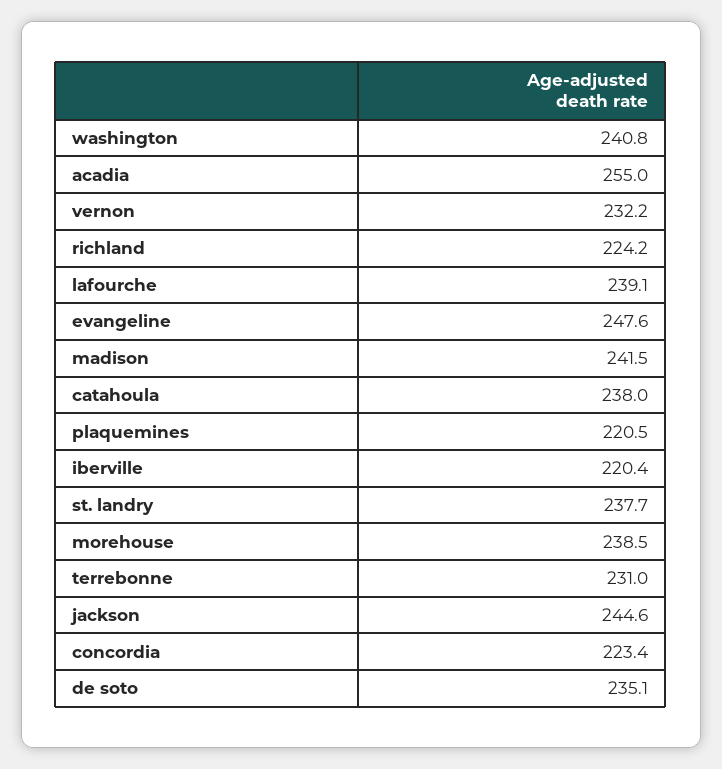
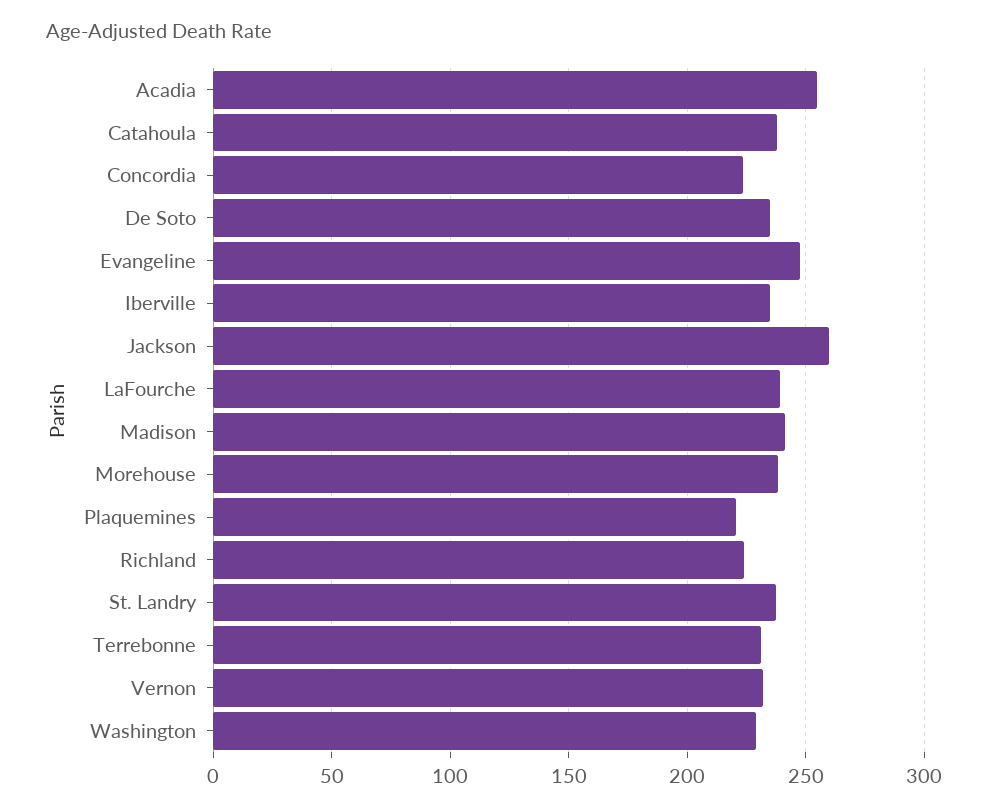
  {
-   "washington": 240.8,
+   "washington": 230,
    "acadia": 255,
    "vernon": 232.2,
    "richland": 224.2,
    "lafourche": 239.1,
    "evangeline": 247.6,
    "madison": 241.5,
    "catahoula": 238,
    "plaquemines": 220.5,
-   "iberville": 220.4,
+   "iberville": 235,
    "st. landry": 237.7,
    "morehouse": 238.5,
    "terrebonne": 231,
-   "jackson": 244.6,
+   "jackson": 260,
    "concordia": 223.4,
    "de soto": 235.1
  }

